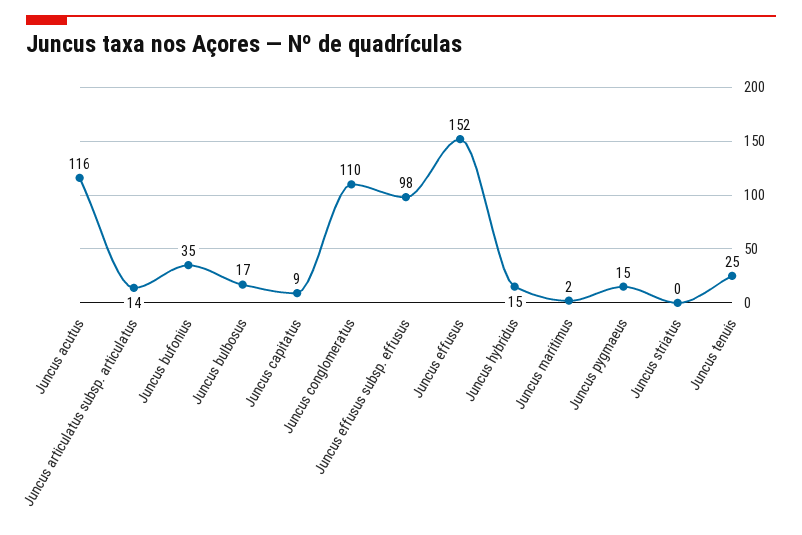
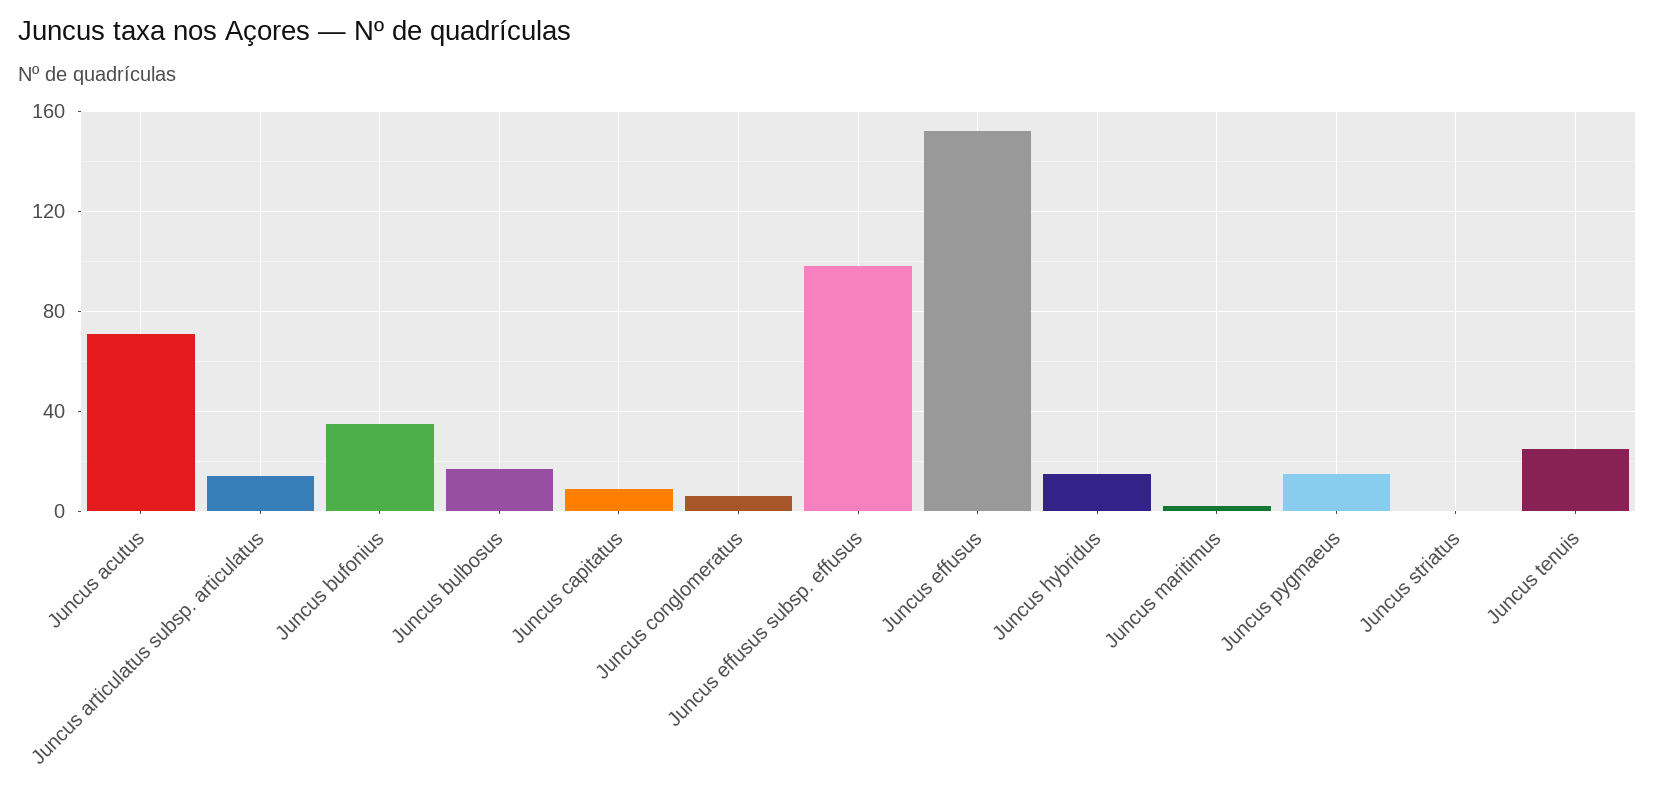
  {
-   "Juncus acutus": 116,
+   "Juncus acutus": 70,
    "Juncus articulatus subsp. articulatus": 14,
    "Juncus bufonius": 35,
    "Juncus bulbosus": 17,
    "Juncus capitatus": 9,
-   "Juncus conglomeratus": 110,
+   "Juncus conglomeratus": 5,
    "Juncus effusus subsp. effusus": 98,
    "Juncus effusus": 152,
    "Juncus hybridus": 15,
    "Juncus maritimus": 2,
    "Juncus pygmaeus": 15,
    "Juncus striatus": 0,
    "Juncus tenuis": 25
  }

